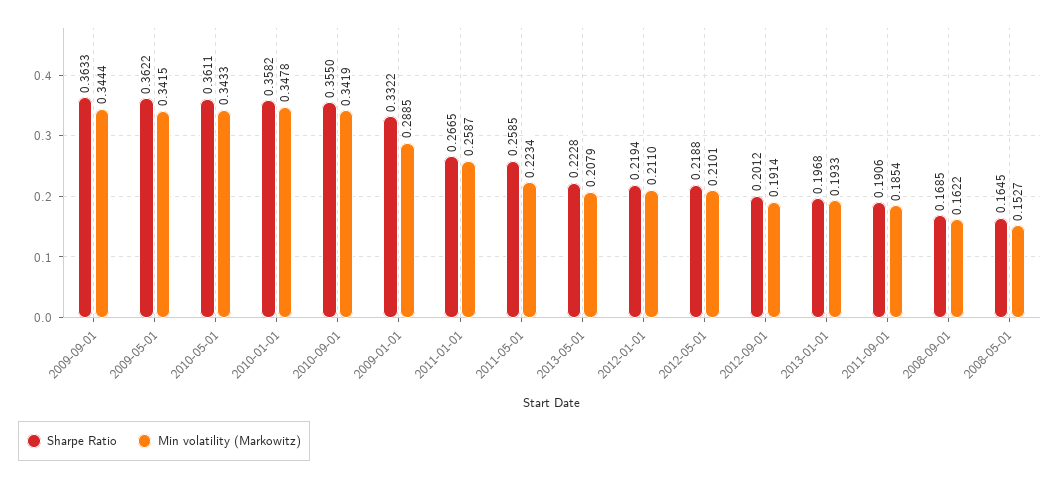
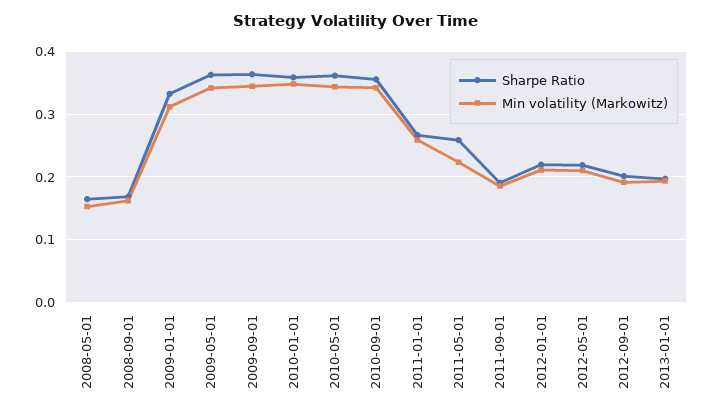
  {
    "Sharpe Ratio": {
      "2009-09-01": 0.3633,
      "2009-05-01": 0.3622,
      "2010-05-01": 0.3611,
      "2010-01-01": 0.3582,
      "2010-09-01": 0.355,
      "2009-01-01": 0.3322,
      "2011-01-01": 0.2665,
      "2011-05-01": 0.2585,
-     "2013-05-01": 0.2228,
      "2012-01-01": 0.2194,
      "2012-05-01": 0.2188,
      "2012-09-01": 0.2012,
      "2013-01-01": 0.1968,
      "2011-09-01": 0.1906,
      "2008-09-01": 0.1685,
      "2008-05-01": 0.1645
    },
    "Min volatility (Markowitz)": {
      "2009-09-01": 0.3444,
      "2009-05-01": 0.3415,
      "2010-05-01": 0.3433,
      "2010-01-01": 0.3478,
      "2010-09-01": 0.3419,
-     "2009-01-01": 0.2885,
+     "2009-01-01": 0.31,
      "2011-01-01": 0.2587,
      "2011-05-01": 0.2234,
-     "2013-05-01": 0.2079,
      "2012-01-01": 0.211,
      "2012-05-01": 0.2101,
      "2012-09-01": 0.1914,
      "2013-01-01": 0.1933,
      "2011-09-01": 0.1854,
      "2008-09-01": 0.1622,
      "2008-05-01": 0.1527
    }
  }

